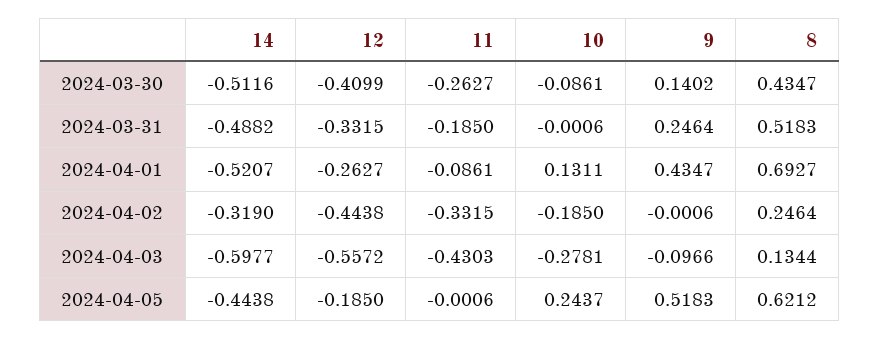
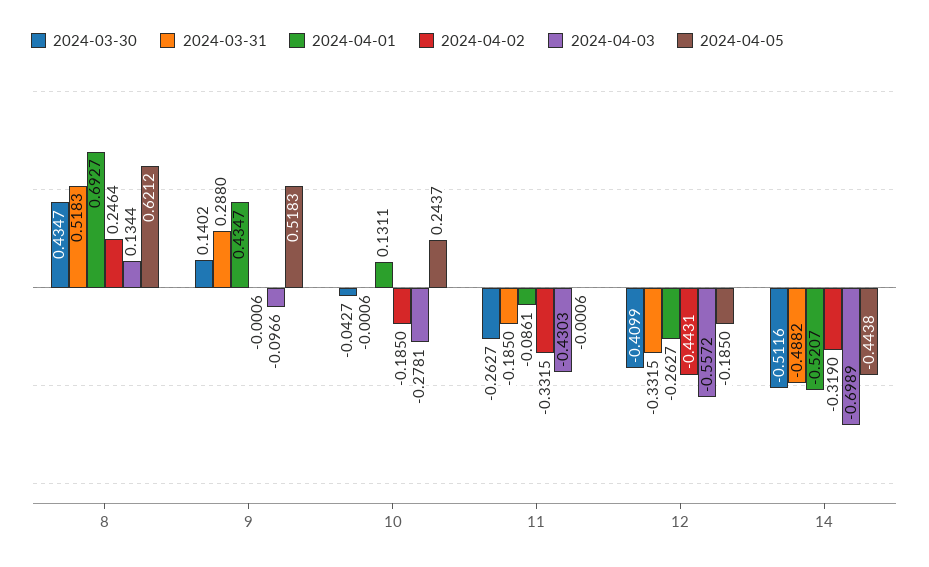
  {
    "2024-03-30": {
      "14": -0.5116,
      "12": -0.4099,
      "11": -0.2627,
-     "10": -0.0861,
+     "10": -0.0427,
      "9": 0.1402,
      "8": 0.4347
    },
    "2024-03-31": {
      "14": -0.4882,
      "12": -0.3315,
      "11": -0.185,
      "10": -0.0006,
-     "9": 0.2464,
+     "9": 0.288,
      "8": 0.5183
    },
    "2024-04-01": {
      "14": -0.5207,
      "12": -0.2627,
      "11": -0.0861,
      "10": 0.1311,
      "9": 0.4347,
      "8": 0.6927
    },
    "2024-04-02": {
      "14": -0.319,
-     "12": -0.4438,
+     "12": -0.4431,
      "11": -0.3315,
      "10": -0.185,
      "9": -0.0006,
      "8": 0.2464
    },
    "2024-04-03": {
-     "14": -0.5977,
+     "14": -0.6989,
      "12": -0.5572,
      "11": -0.4303,
      "10": -0.2781,
      "9": -0.0966,
      "8": 0.1344
    },
    "2024-04-05": {
      "14": -0.4438,
      "12": -0.185,
      "11": -0.0006,
      "10": 0.2437,
      "9": 0.5183,
      "8": 0.6212
    }
  }

